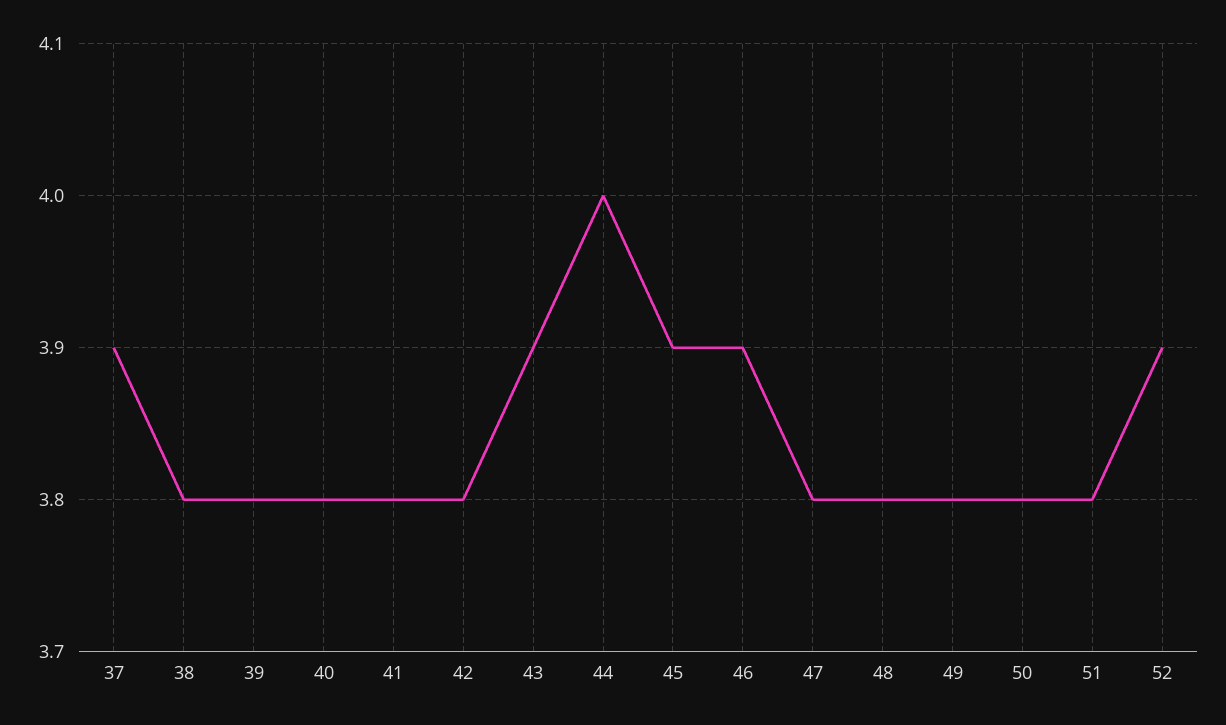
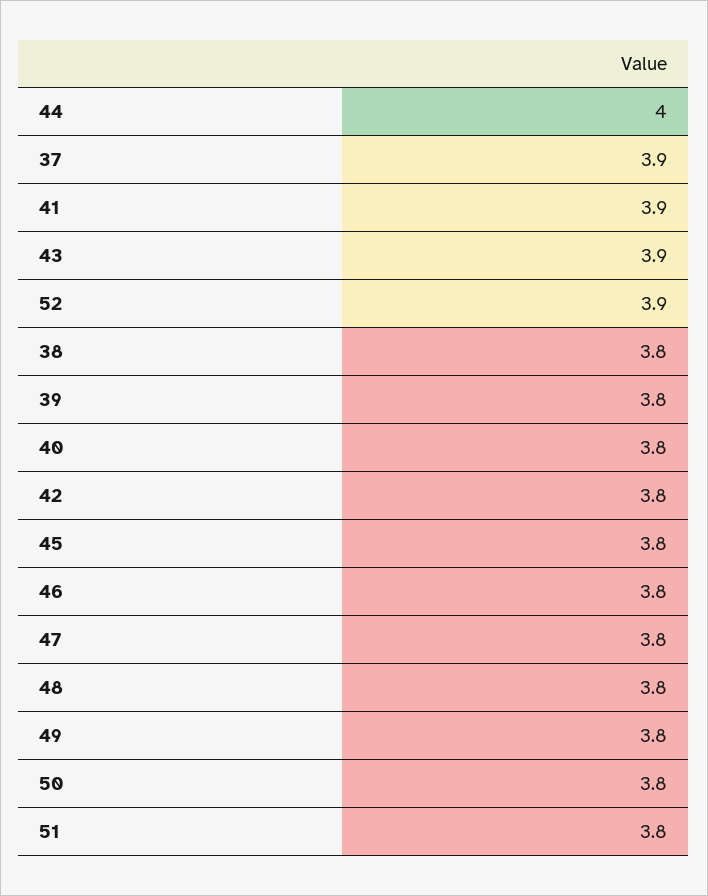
  {
    "37": 3.9,
    "38": 3.8,
    "39": 3.8,
    "40": 3.8,
-   "41": 3.8,
+   "41": 3.9,
    "42": 3.8,
    "43": 3.9,
    "44": 4,
-   "45": 3.9,
+   "45": 3.8,
-   "46": 3.9,
+   "46": 3.8,
    "47": 3.8,
    "48": 3.8,
    "49": 3.8,
    "50": 3.8,
    "51": 3.8,
    "52": 3.9
  }

